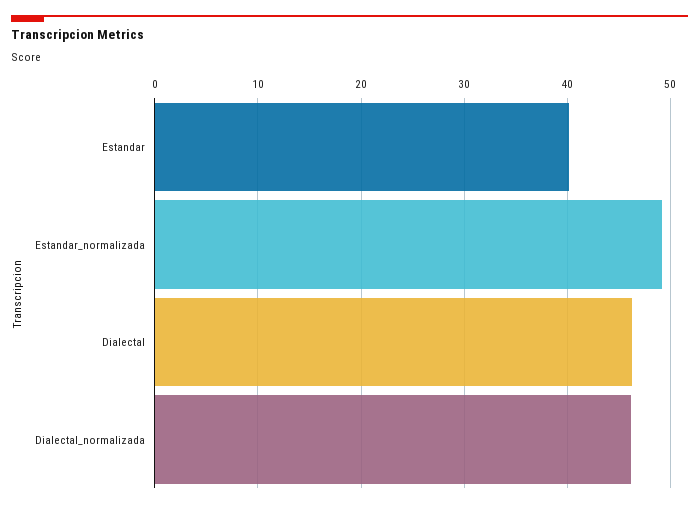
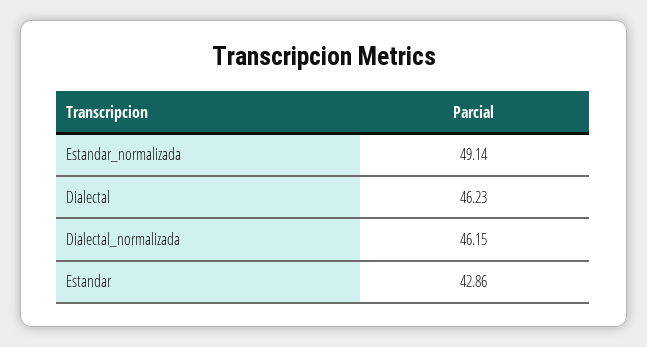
  {
-   "Estandar": 40,
+   "Estandar": 42.86,
    "Estandar_normalizada": 49.14,
    "Dialectal": 46.23,
    "Dialectal_normalizada": 46.15
  }

